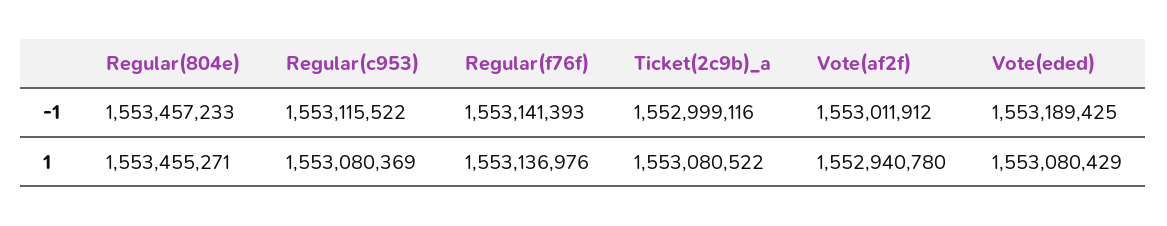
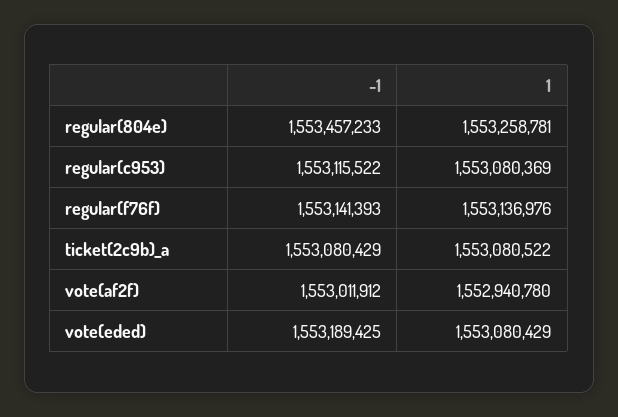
  {
    "Regular(804e)": {
      "-1": 1553457233,
-     "1": 1553455271
+     "1": 1553258781
    },
    "Regular(c953)": {
      "-1": 1553115522,
      "1": 1553080369
    },
    "Regular(f76f)": {
      "-1": 1553141393,
      "1": 1553136976
    },
    "Ticket(2c9b)_a": {
-     "-1": 1552999116,
+     "-1": 1553080429,
      "1": 1553080522
    },
    "Vote(af2f)": {
      "-1": 1553011912,
      "1": 1552940780
    },
    "Vote(eded)": {
      "-1": 1553189425,
      "1": 1553080429
    }
  }

